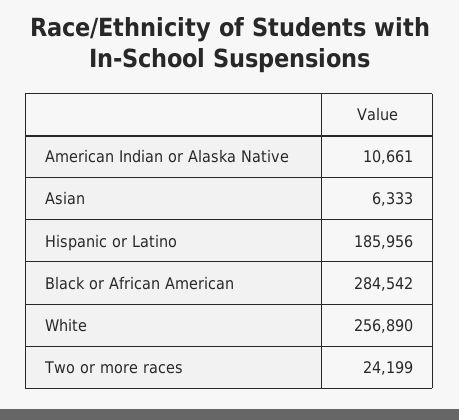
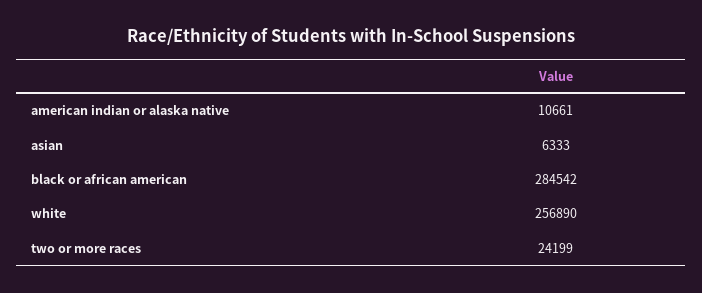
  {
    "American Indian or Alaska Native": 10661,
    "Asian": 6333,
-   "Hispanic or Latino": 185956,
    "Black or African American": 284542,
    "White": 256890,
    "Two or more races": 24199
  }

